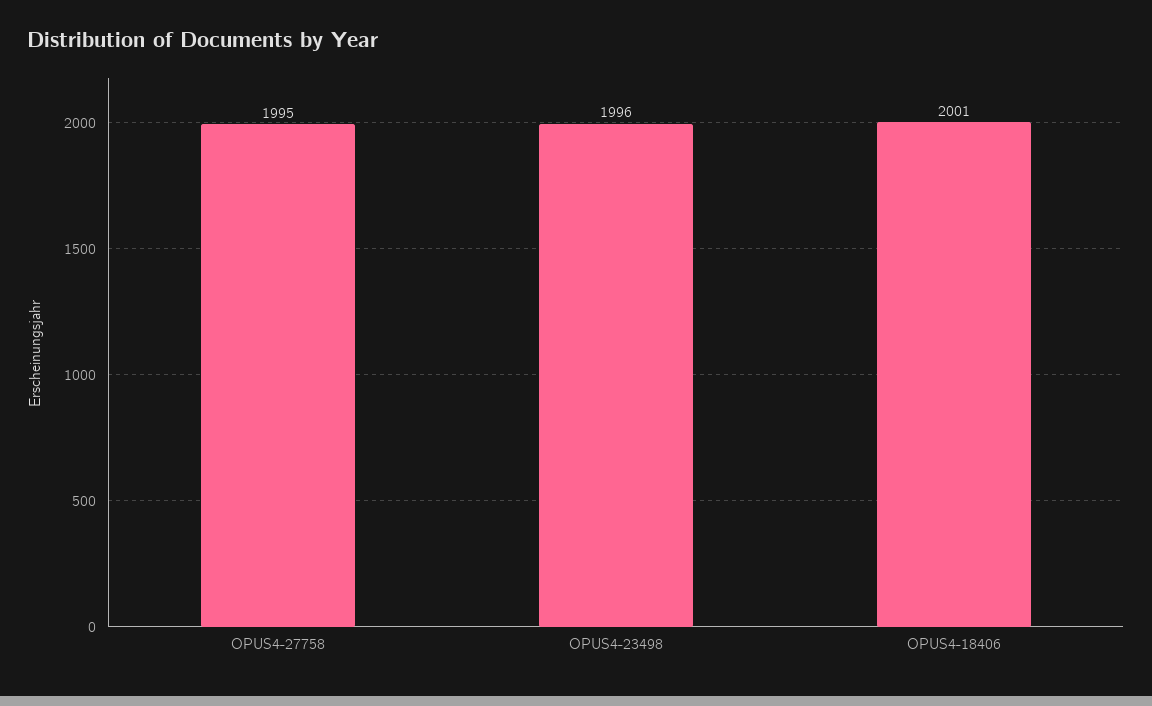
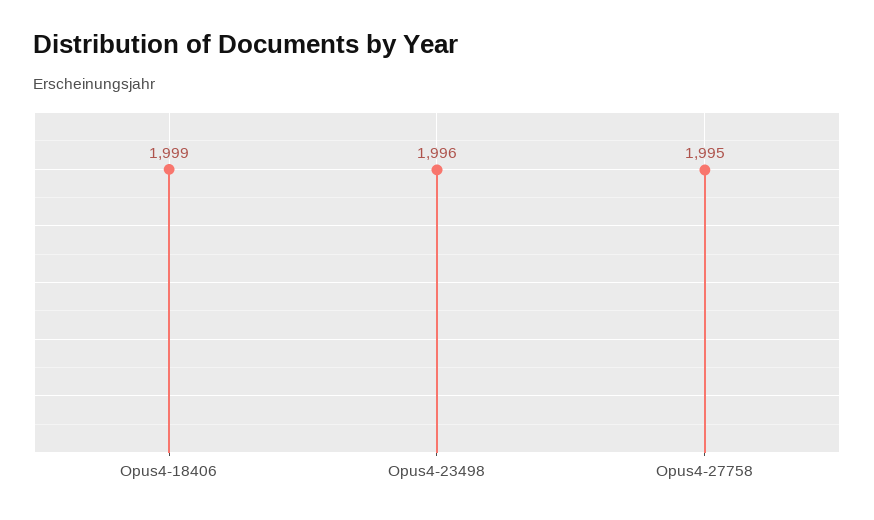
  {
    "OPUS4-27758": 1995,
    "OPUS4-23498": 1996,
-   "OPUS4-18406": 2001
+   "OPUS4-18406": 1999
  }

